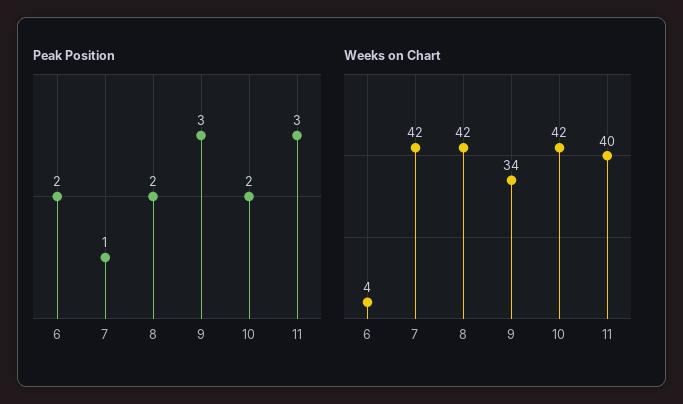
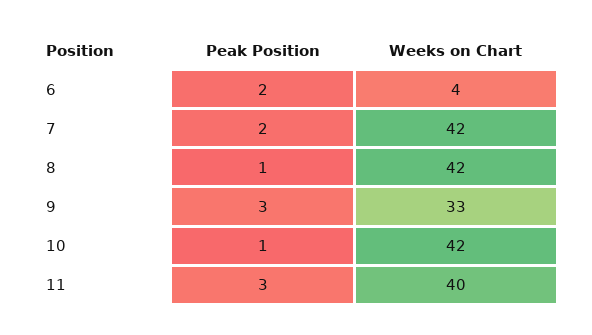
  {
    "Peak Position": {
      "6": 2,
-     "7": 1,
+     "7": 2,
-     "8": 2,
+     "8": 1,
      "9": 3,
-     "10": 2,
+     "10": 1,
      "11": 3
    },
    "Weeks on Chart": {
      "6": 4,
      "7": 42,
      "8": 42,
-     "9": 34,
+     "9": 33,
      "10": 42,
      "11": 40
    }
  }

